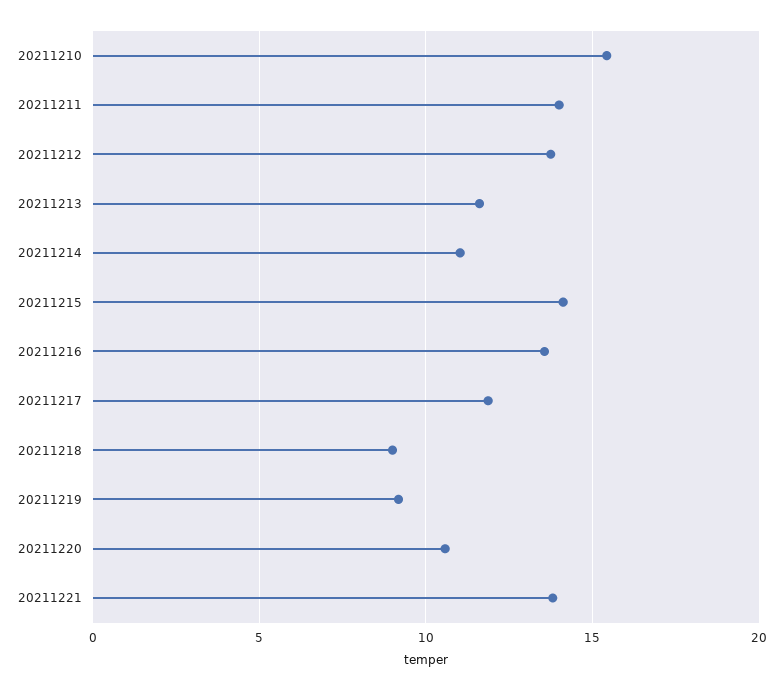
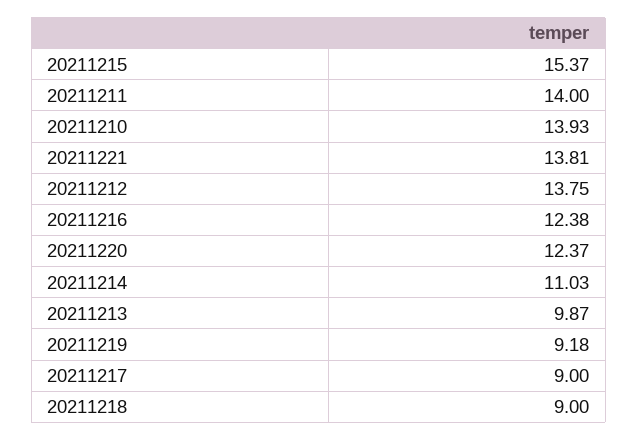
  {
-   "20211210": 15.5,
+   "20211210": 13.93,
    "20211211": 14,
    "20211212": 13.75,
-   "20211213": 11.5,
+   "20211213": 9.87,
    "20211214": 11.03,
-   "20211215": 14,
+   "20211215": 15.37,
-   "20211216": 13.5,
+   "20211216": 12.38,
-   "20211217": 12,
+   "20211217": 9,
    "20211218": 9,
    "20211219": 9.18,
-   "20211220": 10.5,
+   "20211220": 12.37,
    "20211221": 13.81
  }

